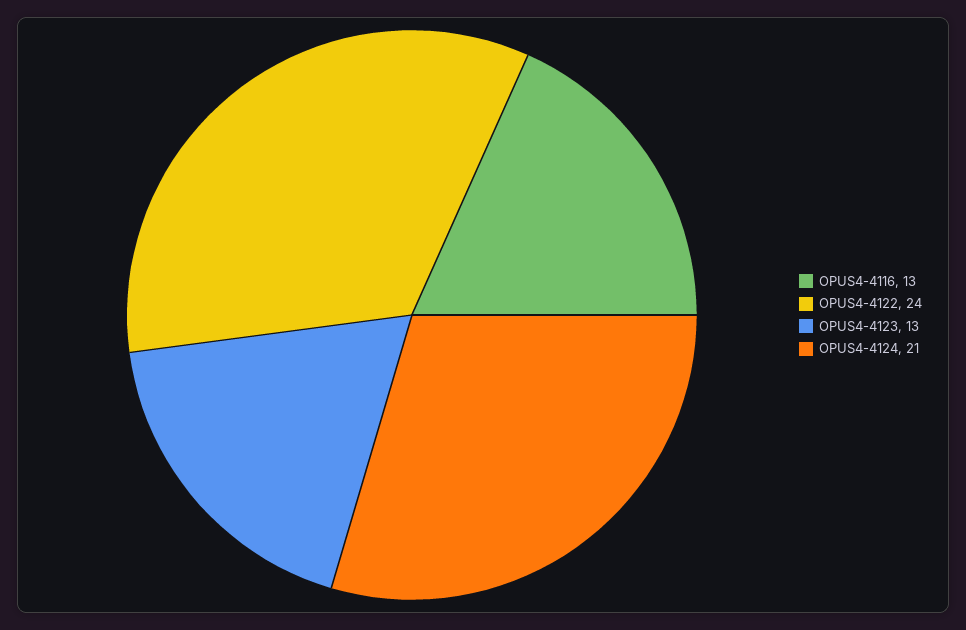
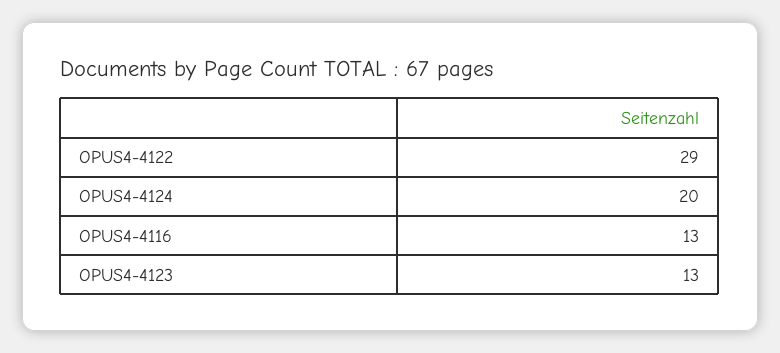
  {
    "OPUS4-4116": 13,
-   "OPUS4-4122": 24,
+   "OPUS4-4122": 29,
    "OPUS4-4123": 13,
-   "OPUS4-4124": 21
+   "OPUS4-4124": 20
  }

